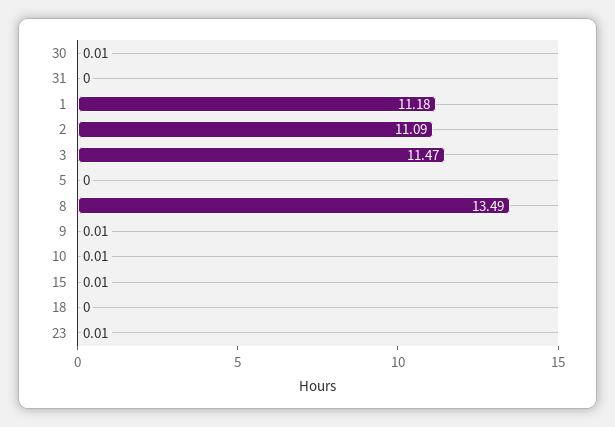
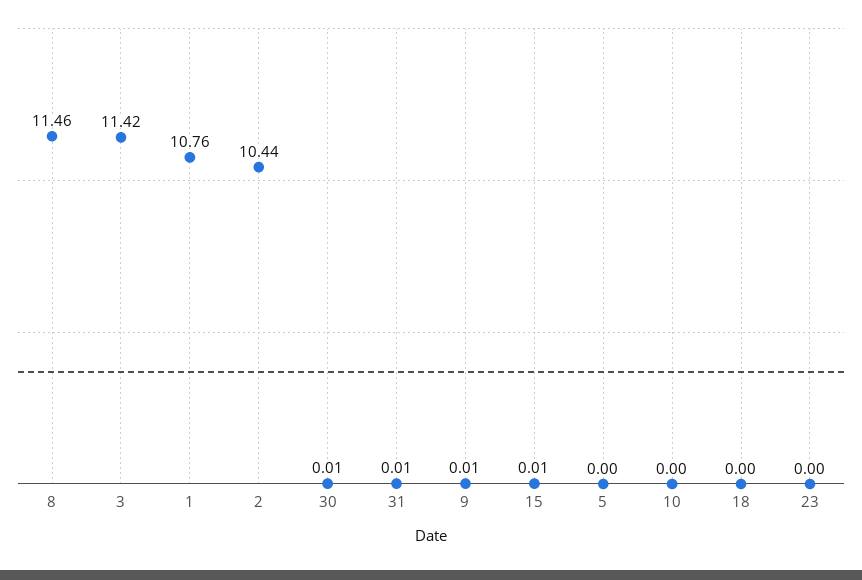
  {
    "30": 0.01,
-   "31": 0,
+   "31": 0.01,
-   "1": 11.18,
+   "1": 10.76,
-   "2": 11.09,
+   "2": 10.44,
-   "3": 11.47,
+   "3": 11.42,
    "5": 0,
-   "8": 13.49,
+   "8": 11.46,
    "9": 0.01,
-   "10": 0.01,
+   "10": 0,
    "15": 0.01,
    "18": 0,
-   "23": 0.01
+   "23": 0
  }

